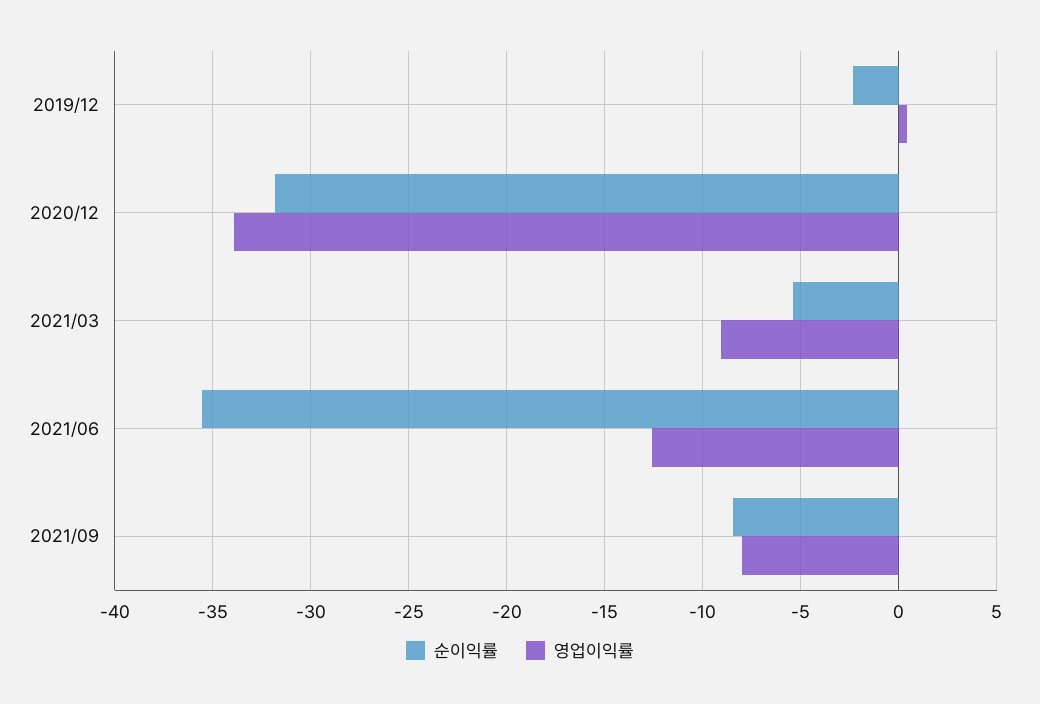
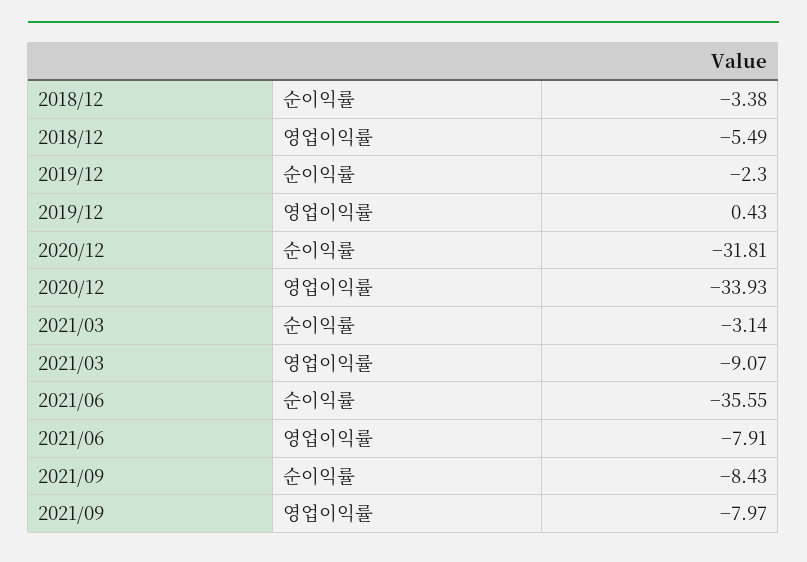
  {
    "순이익률": {
      "2019/12": -2.3,
      "2020/12": -31.81,
-     "2021/03": -5.5,
+     "2021/03": -3.14,
      "2021/06": -35.55,
-     "2021/09": -8.43
+     "2021/09": -8.43,
+     "2018/12": -3.38
    },
    "영업이익률": {
      "2019/12": 0.43,
      "2020/12": -33.93,
      "2021/03": -9.07,
-     "2021/06": -12.5,
+     "2021/06": -7.91,
-     "2021/09": -7.97
+     "2021/09": -7.97,
+     "2018/12": -5.49
    }
  }

